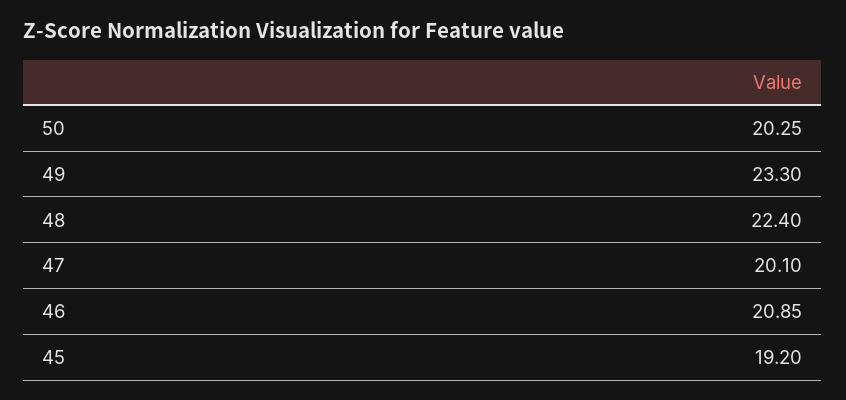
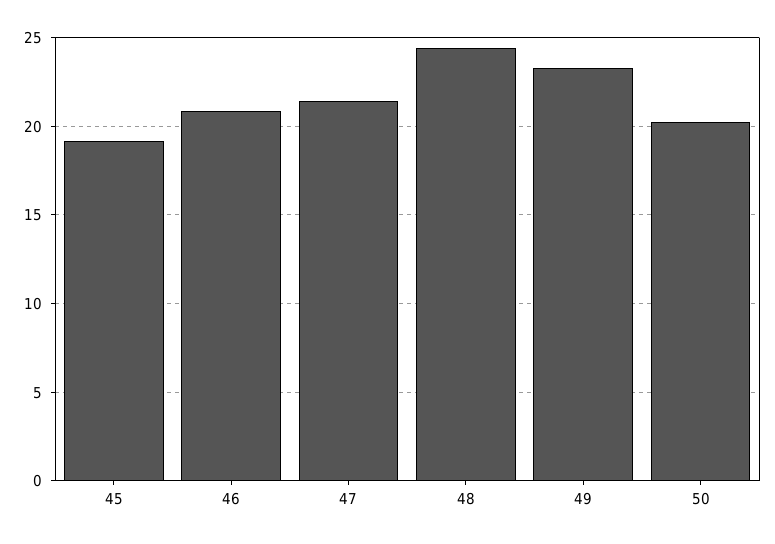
  {
    "50": 20.25,
    "49": 23.3,
-   "48": 22.4,
+   "48": 24.5,
-   "47": 20.1,
+   "47": 21.5,
    "46": 20.85,
    "45": 19.2
  }

